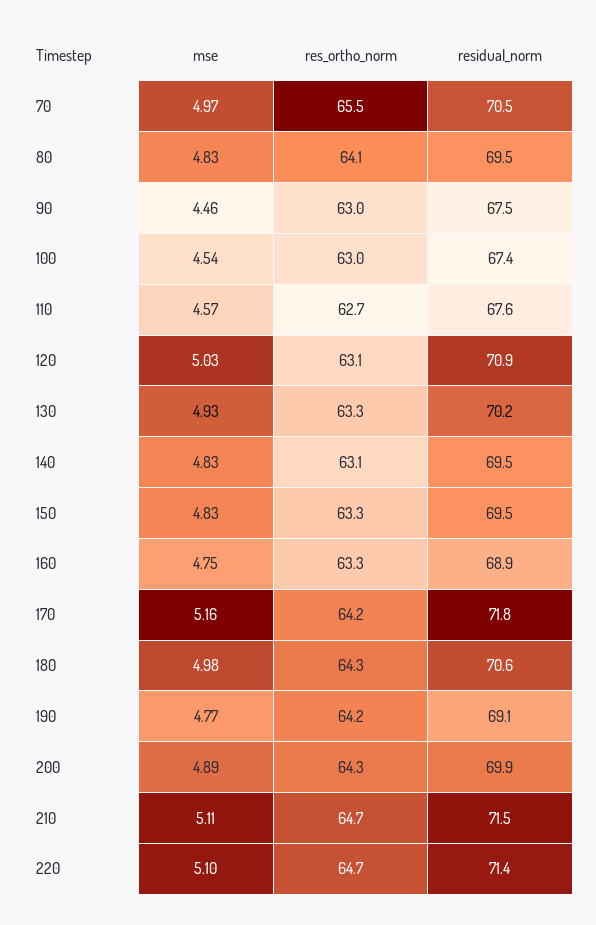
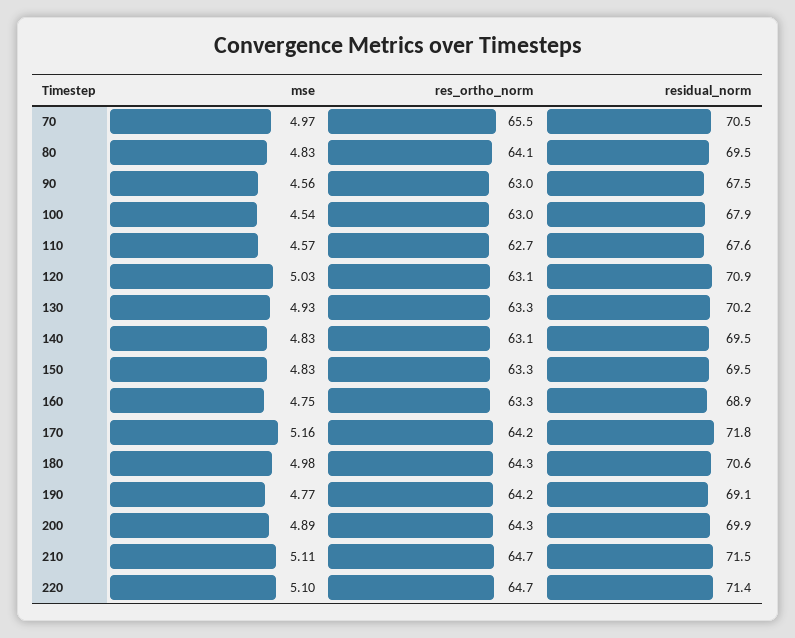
  {
    "mse": {
      "70": 4.97,
      "80": 4.83,
-     "90": 4.46,
+     "90": 4.56,
      "100": 4.54,
      "110": 4.57,
      "120": 5.03,
      "130": 4.93,
      "140": 4.83,
      "150": 4.83,
      "160": 4.75,
      "170": 5.16,
      "180": 4.98,
      "190": 4.77,
      "200": 4.89,
      "210": 5.11,
      "220": 5.1
    },
    "res_ortho_norm": {
      "70": 65.5,
      "80": 64.1,
      "90": 63,
      "100": 63,
      "110": 62.7,
      "120": 63.1,
      "130": 63.3,
      "140": 63.1,
      "150": 63.3,
      "160": 63.3,
      "170": 64.2,
      "180": 64.3,
      "190": 64.2,
      "200": 64.3,
      "210": 64.7,
      "220": 64.7
    },
    "residual_norm": {
      "70": 70.5,
      "80": 69.5,
      "90": 67.5,
-     "100": 67.4,
+     "100": 67.9,
      "110": 67.6,
      "120": 70.9,
      "130": 70.2,
      "140": 69.5,
      "150": 69.5,
      "160": 68.9,
      "170": 71.8,
      "180": 70.6,
      "190": 69.1,
      "200": 69.9,
      "210": 71.5,
      "220": 71.4
    }
  }

